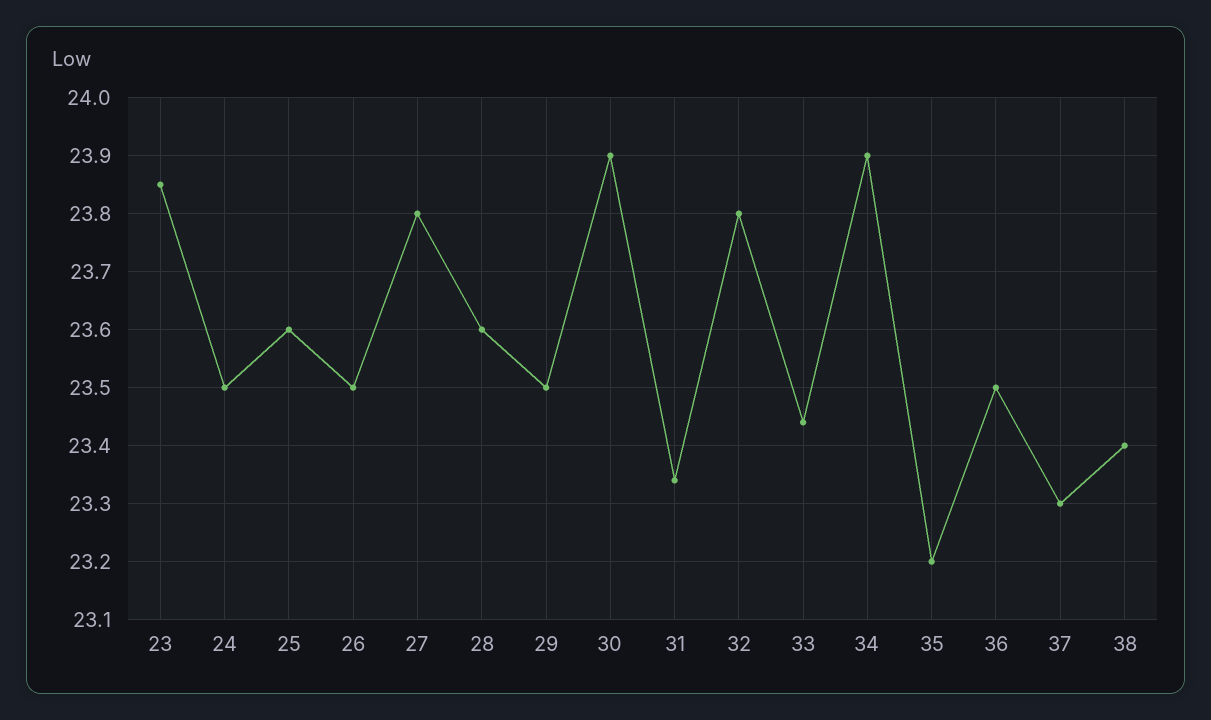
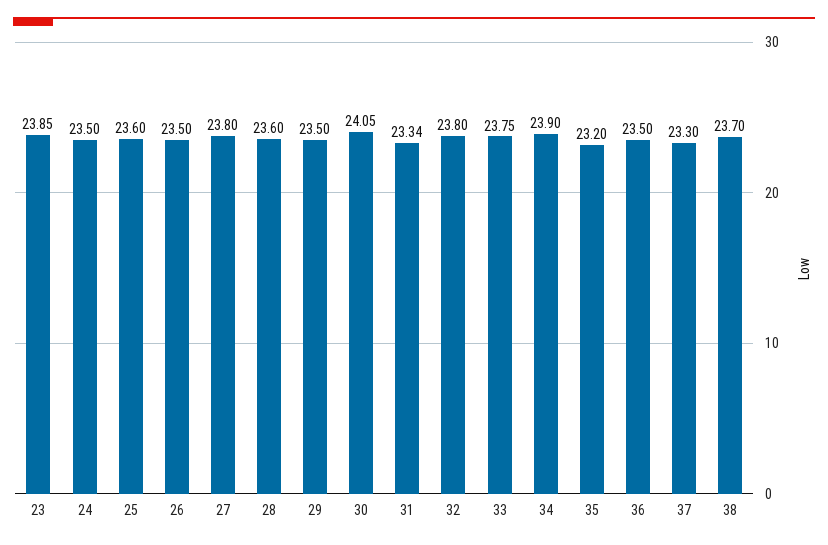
  {
    "23": 23.85,
    "24": 23.5,
    "25": 23.6,
    "26": 23.5,
    "27": 23.8,
    "28": 23.6,
    "29": 23.5,
-   "30": 23.9,
+   "30": 24.05,
    "31": 23.34,
    "32": 23.8,
-   "33": 23.45,
+   "33": 23.75,
    "34": 23.9,
    "35": 23.2,
    "36": 23.5,
    "37": 23.3,
-   "38": 23.4
+   "38": 23.7
  }

